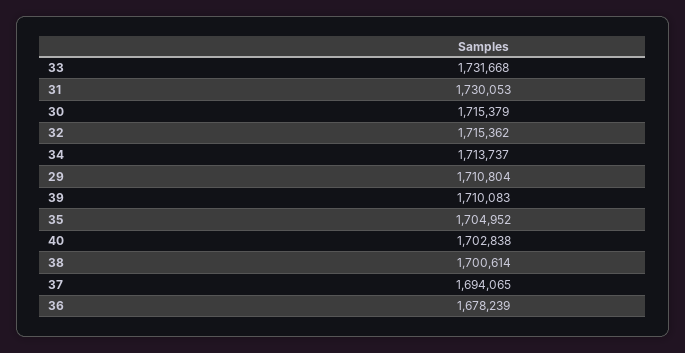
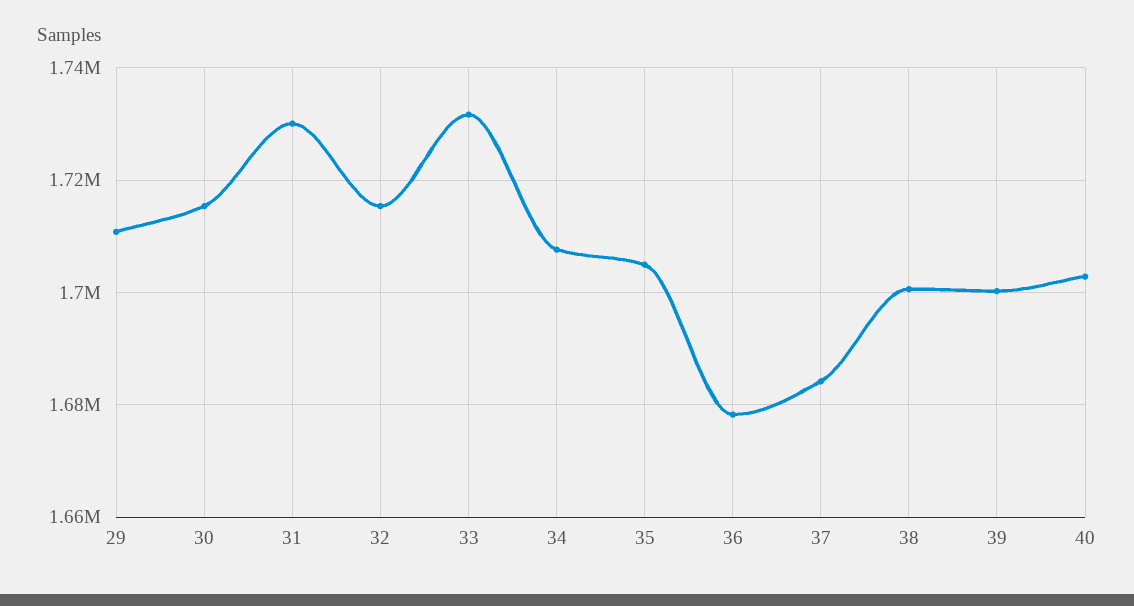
  {
    "33": 1731668,
    "31": 1730053,
    "30": 1715379,
    "32": 1715362,
-   "34": 1713737,
+   "34": 1708000,
    "29": 1710804,
-   "39": 1710083,
+   "39": 1700000,
    "35": 1704952,
    "40": 1702838,
    "38": 1700614,
-   "37": 1694065,
+   "37": 1684000,
    "36": 1678239
  }

